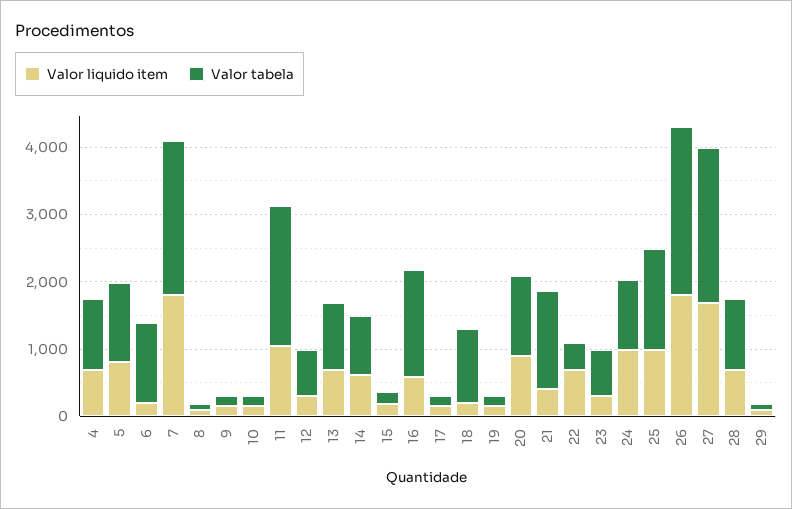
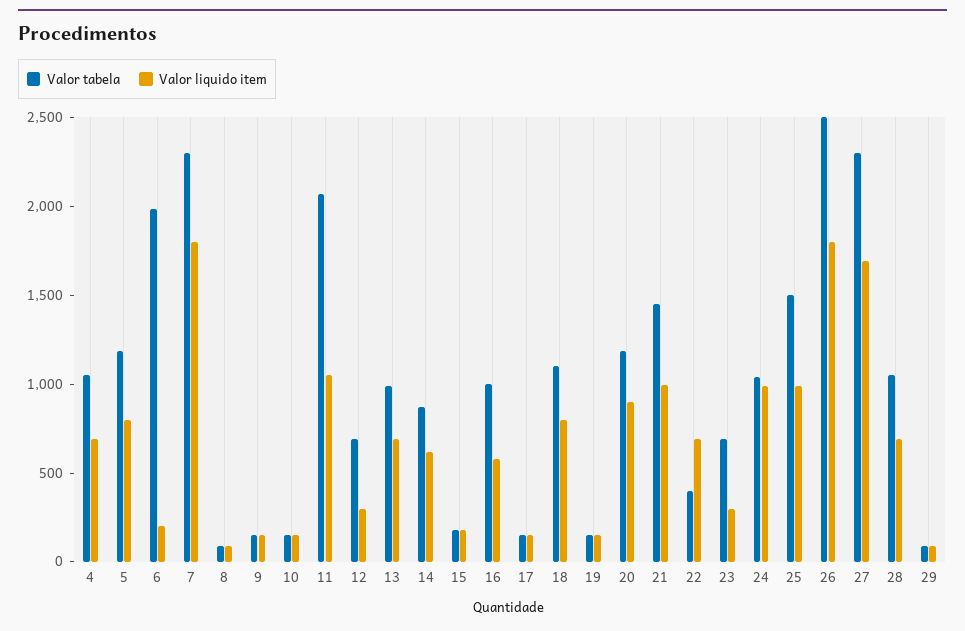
  {
    "Valor liquido item": {
      "4": 700,
      "5": 800,
      "6": 200,
      "7": 1800,
      "8": 100,
      "9": 200,
      "10": 200,
      "11": 1100,
      "12": 300,
      "13": 700,
      "14": 600,
      "15": 200,
      "16": 600,
      "17": 200,
-     "18": 200,
+     "18": 800,
      "19": 200,
      "20": 900,
-     "21": 400,
+     "21": 1000,
      "22": 700,
      "23": 300,
      "24": 1000,
      "25": 1000,
      "26": 1800,
      "27": 1700,
      "28": 700,
      "29": 100
    },
    "Valor tabela": {
      "4": 1000,
      "5": 1200,
-     "6": 1200,
+     "6": 2000,
      "7": 2300,
      "8": 100,
      "9": 200,
      "10": 200,
      "11": 2100,
      "12": 700,
      "13": 1000,
      "14": 900,
      "15": 200,
-     "16": 1600,
+     "16": 1000,
      "17": 200,
      "18": 1100,
      "19": 200,
      "20": 1200,
      "21": 1500,
      "22": 400,
      "23": 700,
      "24": 1000,
      "25": 1500,
      "26": 2500,
      "27": 2300,
      "28": 1000,
      "29": 100
    }
  }

